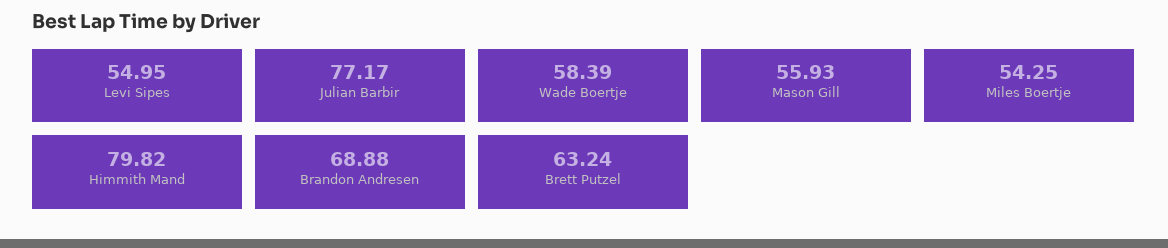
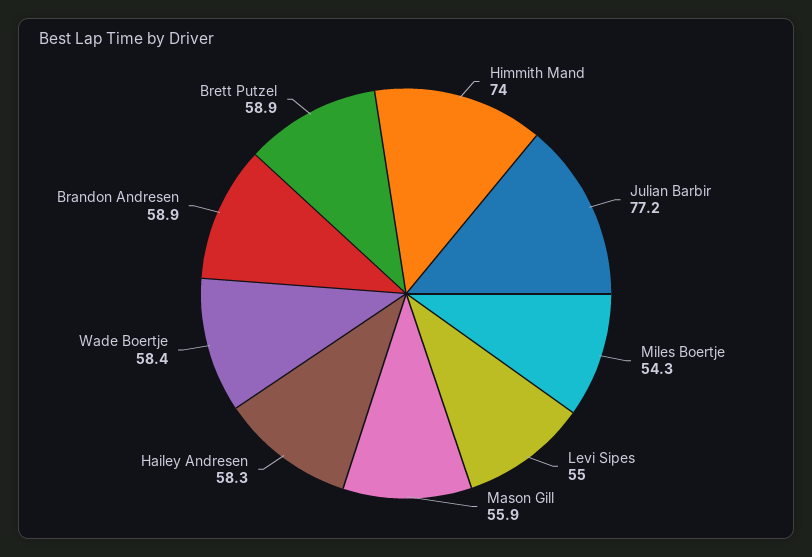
  {
    "Levi Sipes": 54.95,
    "Julian Barbir": 77.17,
    "Wade Boertje": 58.39,
    "Mason Gill": 55.93,
    "Miles Boertje": 54.25,
-   "Himmith Mand": 79.82,
+   "Himmith Mand": 74,
-   "Brandon Andresen": 68.88,
+   "Brandon Andresen": 58.9,
-   "Brett Putzel": 63.24
+   "Brett Putzel": 58.9,
+   "Hailey Andresen": 58.3
  }

